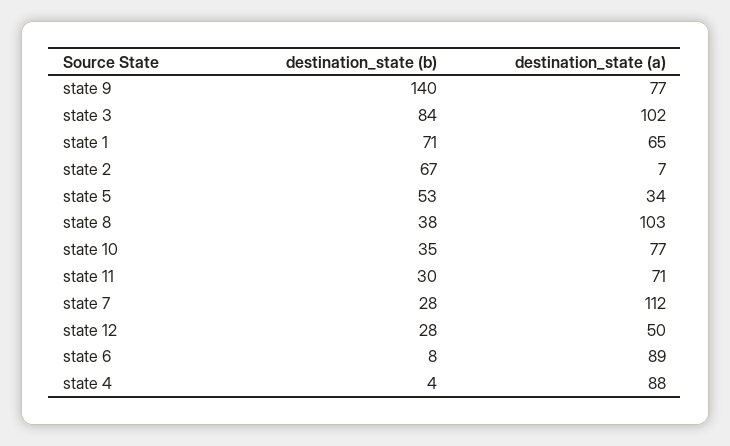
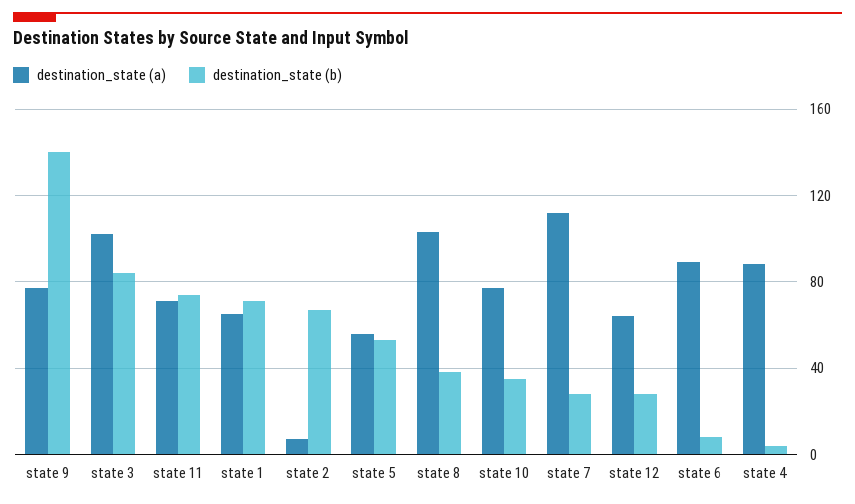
  {
    "destination_state (b)": {
      "state 9": 140,
      "state 3": 84,
      "state 1": 71,
      "state 2": 67,
      "state 5": 53,
      "state 8": 38,
      "state 10": 35,
-     "state 11": 30,
+     "state 11": 75,
      "state 7": 28,
      "state 12": 28,
      "state 6": 8,
      "state 4": 4
    },
    "destination_state (a)": {
      "state 9": 77,
      "state 3": 102,
      "state 1": 65,
      "state 2": 7,
-     "state 5": 34,
+     "state 5": 55,
      "state 8": 103,
      "state 10": 77,
      "state 11": 71,
      "state 7": 112,
-     "state 12": 50,
+     "state 12": 65,
      "state 6": 89,
      "state 4": 88
    }
  }

